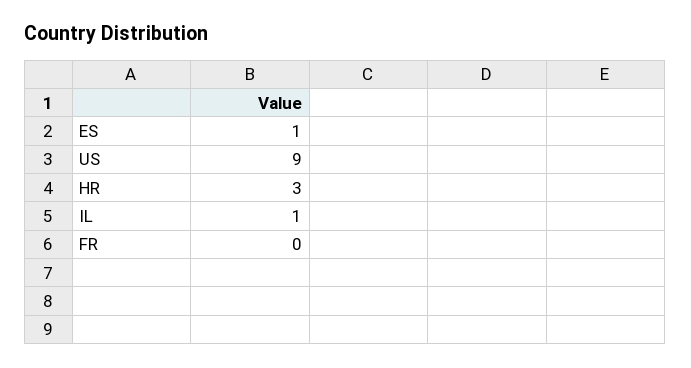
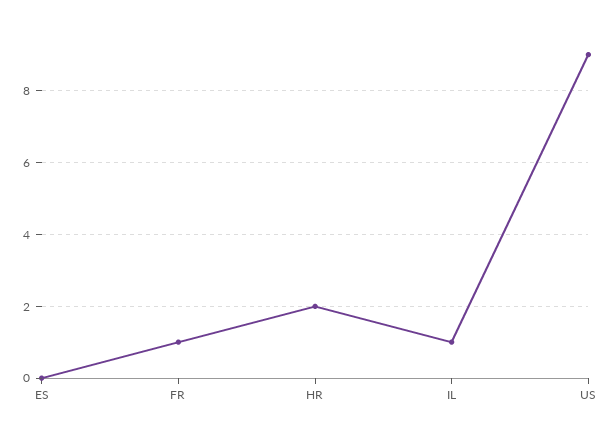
  {
-   "ES": 1,
+   "ES": 0,
    "US": 9,
-   "HR": 3,
+   "HR": 2,
    "IL": 1,
-   "FR": 0
+   "FR": 1
  }

